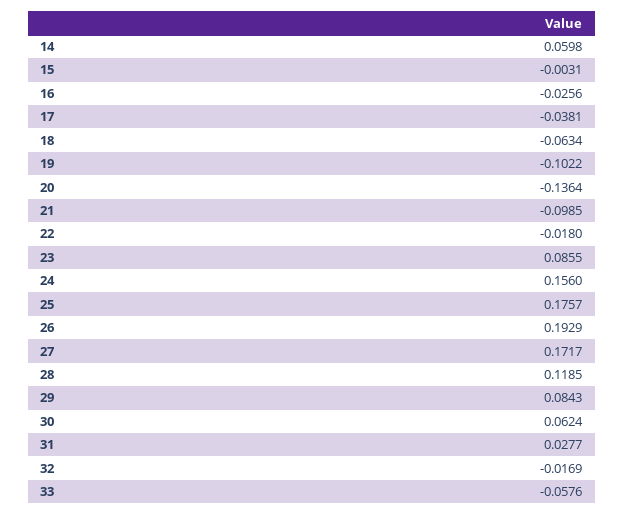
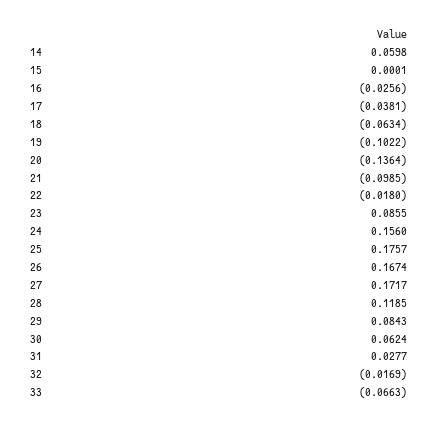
  {
    "14": 0.0598,
-   "15": -0.0031,
+   "15": 0.0001,
    "16": -0.0256,
    "17": -0.0381,
    "18": -0.0634,
    "19": -0.1022,
    "20": -0.1364,
    "21": -0.0985,
    "22": -0.018,
    "23": 0.0855,
    "24": 0.156,
    "25": 0.1757,
-   "26": 0.1929,
+   "26": 0.1674,
    "27": 0.1717,
    "28": 0.1185,
    "29": 0.0843,
    "30": 0.0624,
    "31": 0.0277,
    "32": -0.0169,
-   "33": -0.0576
+   "33": -0.0663
  }

